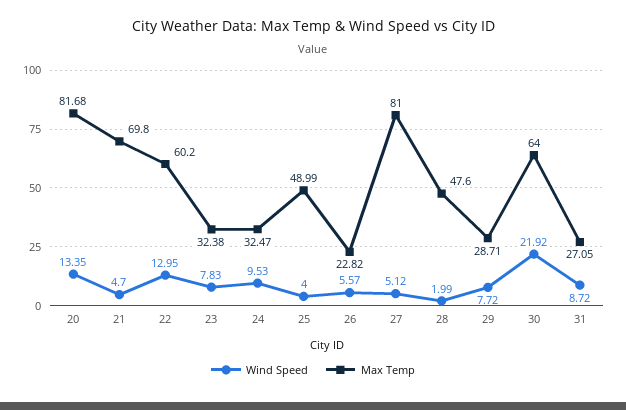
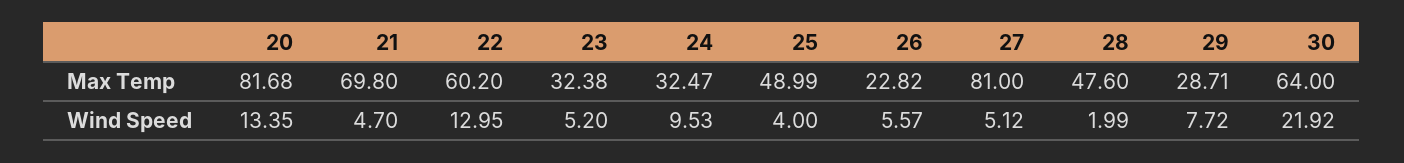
  {
    "Wind Speed": {
      "20": 13.35,
      "21": 4.7,
      "22": 12.95,
-     "23": 7.83,
+     "23": 5.2,
      "24": 9.53,
      "25": 4,
      "26": 5.57,
      "27": 5.12,
      "28": 1.99,
      "29": 7.72,
-     "30": 21.92,
+     "30": 21.92
-     "31": 8.72
    },
    "Max Temp": {
      "20": 81.68,
      "21": 69.8,
      "22": 60.2,
      "23": 32.38,
      "24": 32.47,
      "25": 48.99,
      "26": 22.82,
      "27": 81,
      "28": 47.6,
      "29": 28.71,
-     "30": 64,
+     "30": 64
-     "31": 27.05
    }
  }

